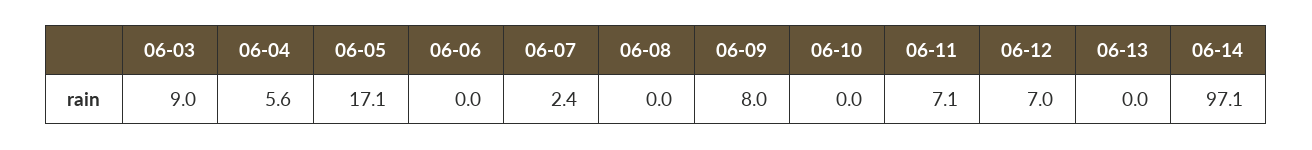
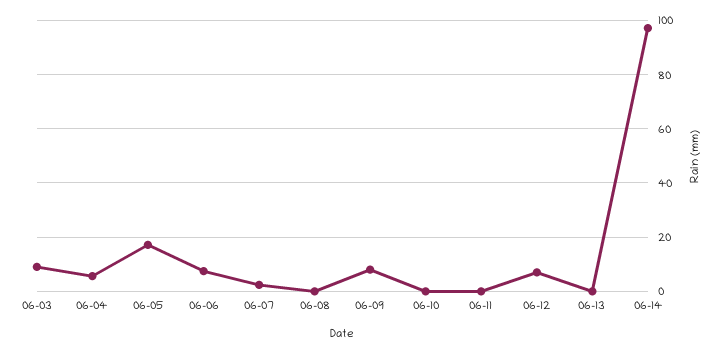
  {
    "06-03": 9,
    "06-04": 5.6,
    "06-05": 17.1,
-   "06-06": 0,
+   "06-06": 7.5,
    "06-07": 2.4,
    "06-08": 0,
    "06-09": 8,
    "06-10": 0,
-   "06-11": 7.1,
+   "06-11": 0,
    "06-12": 7,
    "06-13": 0,
    "06-14": 97.1
  }

